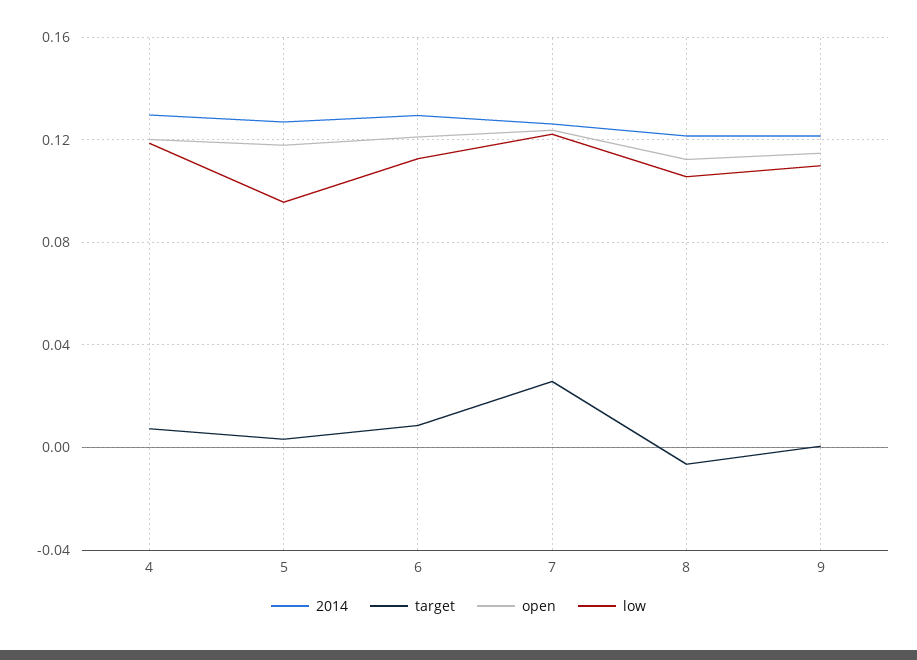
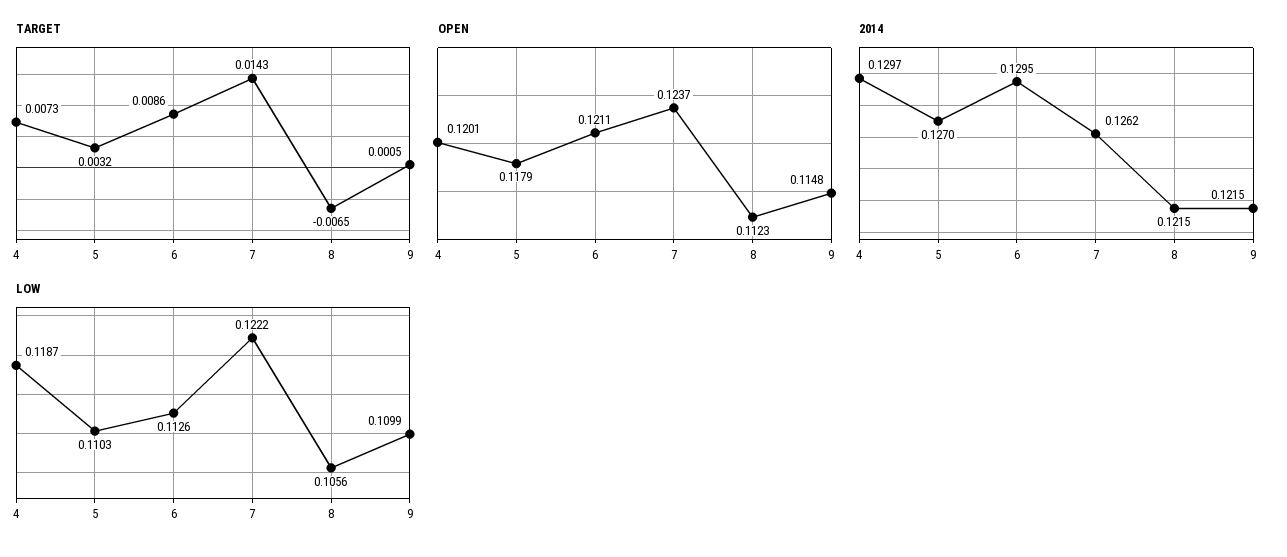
  {
    "2014": {
      "4": 0.1297,
      "5": 0.127,
      "6": 0.1295,
      "7": 0.1262,
      "8": 0.1215,
      "9": 0.1215
    },
    "target": {
      "4": 0.0073,
      "5": 0.0032,
      "6": 0.0086,
-     "7": 0.025,
+     "7": 0.0143,
      "8": -0.0065,
      "9": 0.0005
    },
    "open": {
      "4": 0.1201,
      "5": 0.1179,
      "6": 0.1211,
      "7": 0.1237,
      "8": 0.1123,
      "9": 0.1148
    },
    "low": {
      "4": 0.1187,
-     "5": 0.095,
+     "5": 0.1103,
      "6": 0.1126,
      "7": 0.1222,
      "8": 0.1056,
      "9": 0.1099
    }
  }

